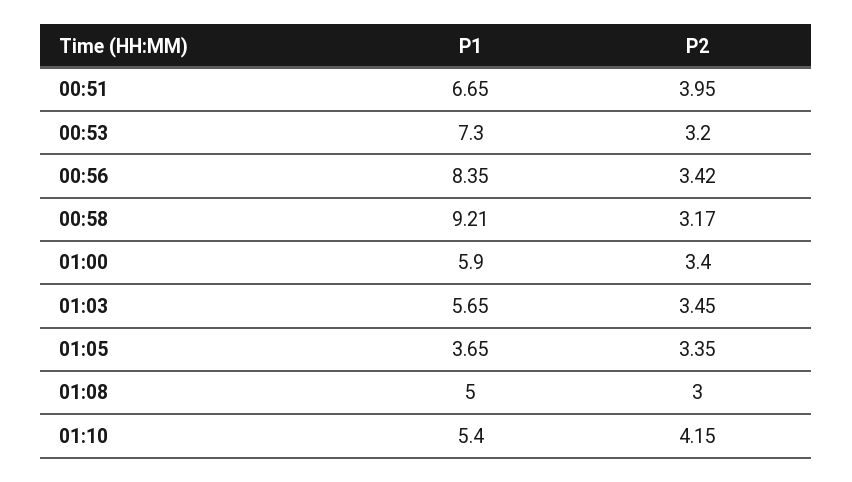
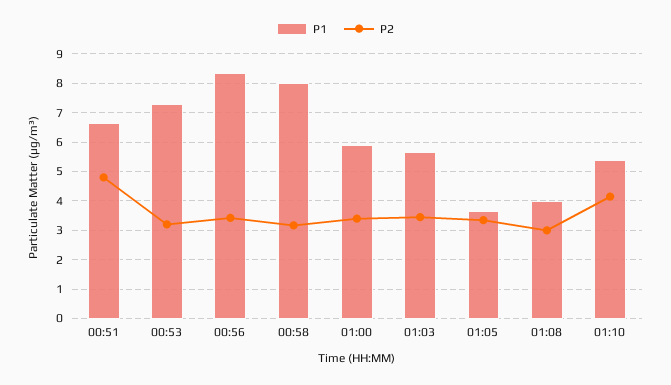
  {
    "P1": {
      "00:51": 6.65,
      "00:53": 7.3,
      "00:56": 8.35,
-     "00:58": 9.21,
+     "00:58": 8,
      "01:00": 5.9,
      "01:03": 5.65,
      "01:05": 3.65,
-     "01:08": 5,
+     "01:08": 4,
      "01:10": 5.4
    },
    "P2": {
-     "00:51": 3.95,
+     "00:51": 4.75,
      "00:53": 3.2,
      "00:56": 3.42,
      "00:58": 3.17,
      "01:00": 3.4,
      "01:03": 3.45,
      "01:05": 3.35,
      "01:08": 3,
      "01:10": 4.15
    }
  }

